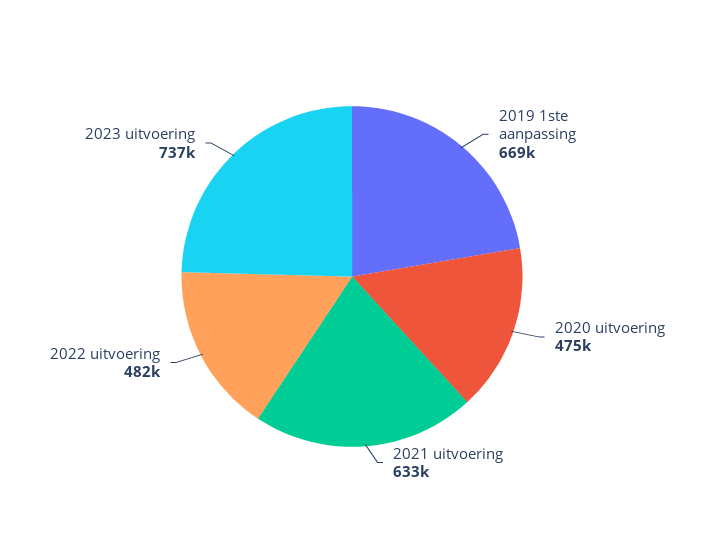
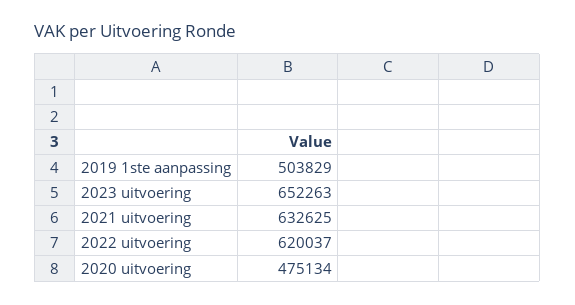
  {
-   "2019 1ste aanpassing": 669000,
+   "2019 1ste aanpassing": 503829,
    "2020 uitvoering": 475134,
    "2021 uitvoering": 632625,
-   "2022 uitvoering": 482000,
+   "2022 uitvoering": 620037,
-   "2023 uitvoering": 737000
+   "2023 uitvoering": 652263
  }

